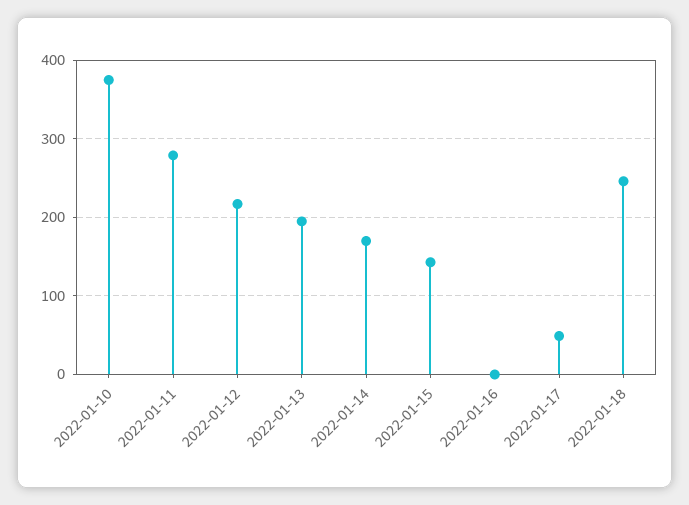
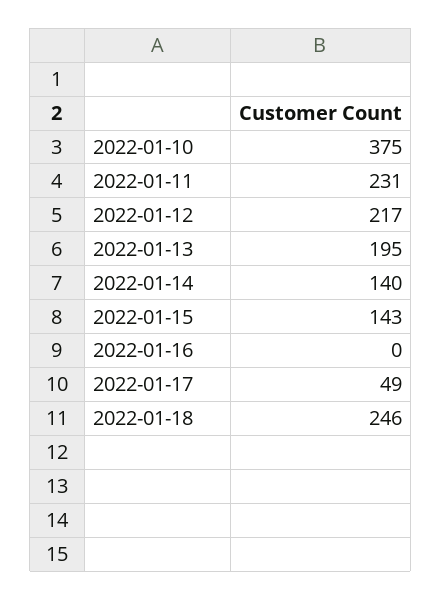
  {
    "2022-01-10": 375,
-   "2022-01-11": 280,
+   "2022-01-11": 231,
    "2022-01-12": 217,
    "2022-01-13": 195,
-   "2022-01-14": 170,
+   "2022-01-14": 140,
    "2022-01-15": 143,
    "2022-01-16": 0,
    "2022-01-17": 49,
    "2022-01-18": 246
  }

